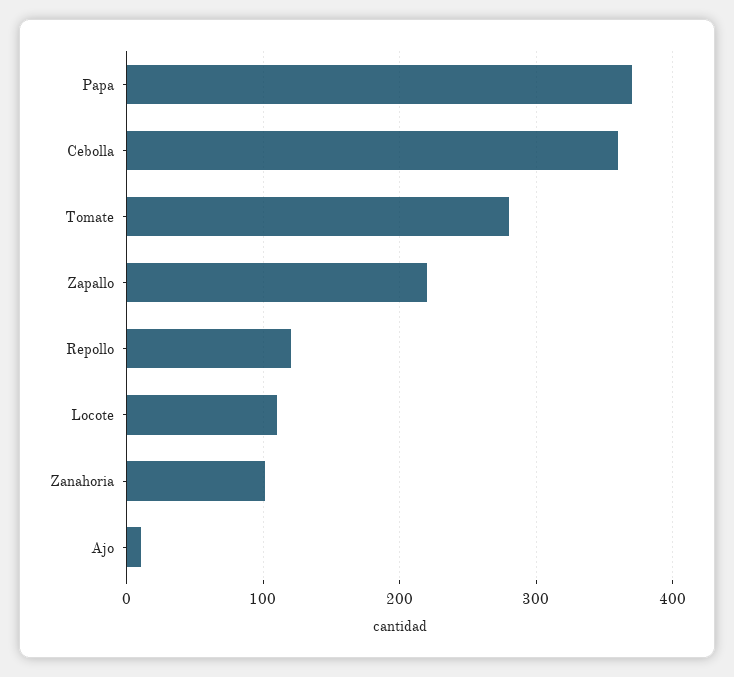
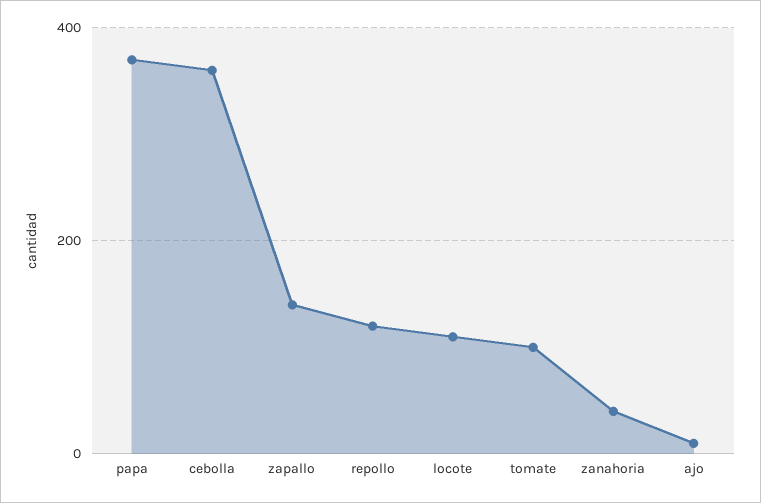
  {
    "Papa": 370,
    "Cebolla": 360,
-   "Tomate": 280,
+   "Tomate": 100,
-   "Zapallo": 220,
+   "Zapallo": 140,
    "Repollo": 120,
    "Locote": 110,
-   "Zanahoria": 100,
+   "Zanahoria": 40,
    "Ajo": 10
  }

